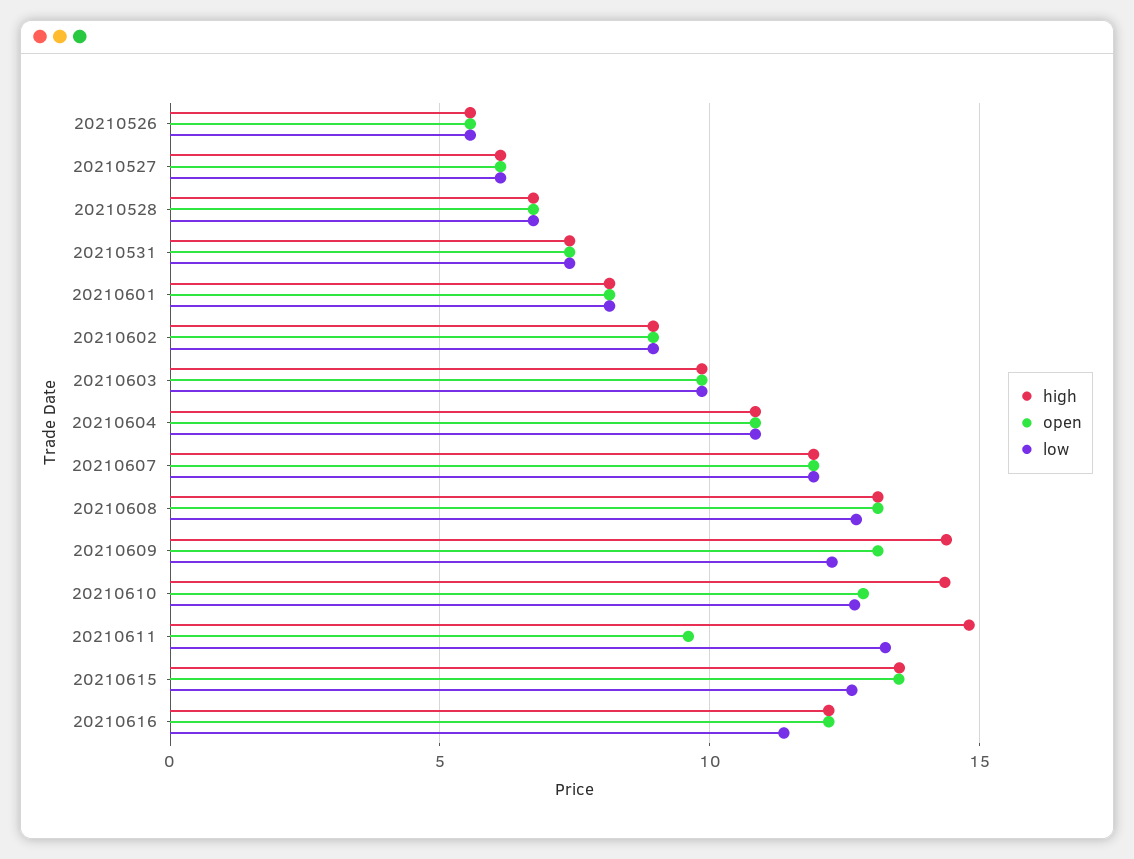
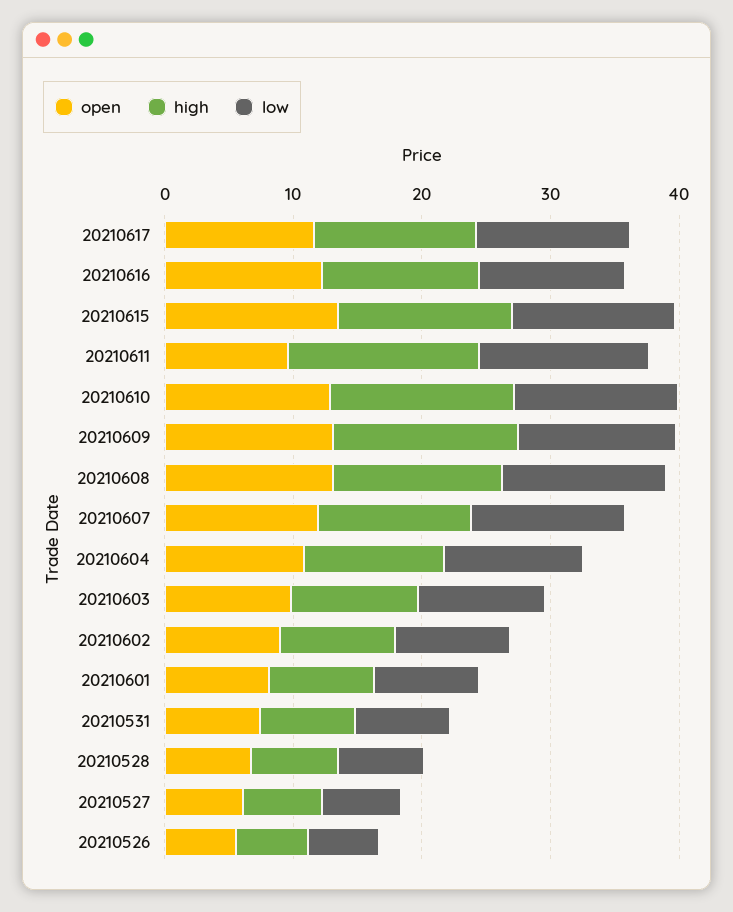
  {
    "high": {
      "20210526": 5.5,
      "20210527": 6,
      "20210528": 6.5,
      "20210531": 7.5,
      "20210601": 8,
      "20210602": 9,
      "20210603": 10,
      "20210604": 11,
      "20210607": 12,
      "20210608": 13,
      "20210609": 14.5,
      "20210610": 14.5,
      "20210611": 15,
      "20210615": 13.5,
-     "20210616": 12
+     "20210616": 12,
+     "20210617": 12
    },
    "open": {
      "20210526": 5.5,
      "20210527": 6,
      "20210528": 6.5,
      "20210531": 7.5,
      "20210601": 8,
      "20210602": 9,
      "20210603": 10,
      "20210604": 11,
      "20210607": 12,
      "20210608": 13,
      "20210609": 13,
      "20210610": 13,
      "20210611": 9.5,
      "20210615": 13.5,
-     "20210616": 12
+     "20210616": 12,
+     "20210617": 12
    },
    "low": {
      "20210526": 5.5,
      "20210527": 6,
      "20210528": 6.5,
      "20210531": 7.5,
      "20210601": 8,
      "20210602": 9,
      "20210603": 10,
      "20210604": 11,
      "20210607": 12,
      "20210608": 12.5,
      "20210609": 12.5,
      "20210610": 12.5,
      "20210611": 13.5,
      "20210615": 12.5,
-     "20210616": 11.5
+     "20210616": 11.5,
+     "20210617": 12
    }
  }

